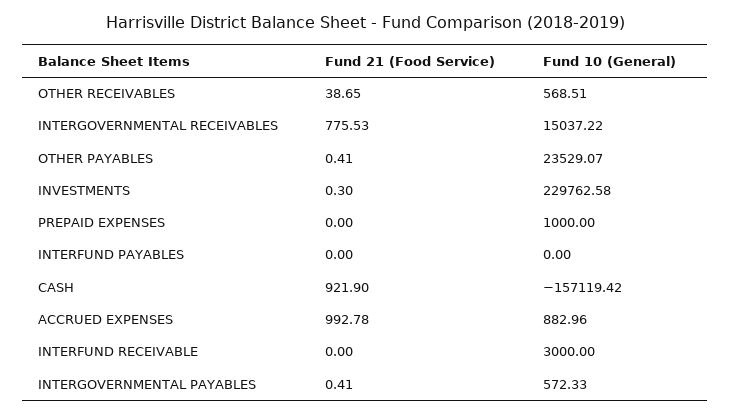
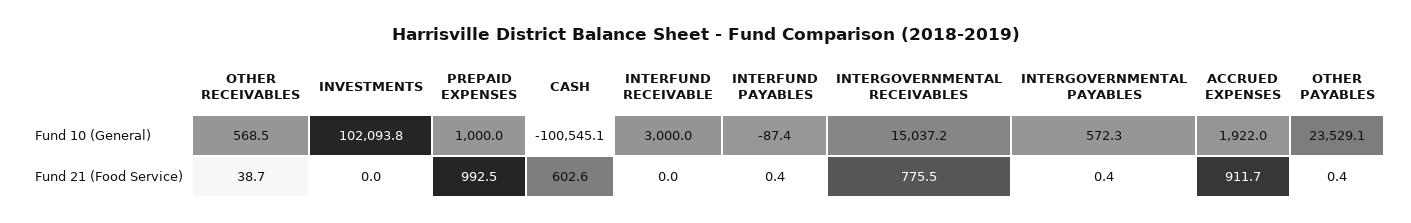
  {
    "Fund 21 (Food Service)": {
      "OTHER RECEIVABLES": 38.65,
      "INTERGOVERNMENTAL RECEIVABLES": 775.53,
      "OTHER PAYABLES": 0.41,
-     "INVESTMENTS": 0.3,
+     "INVESTMENTS": 0,
-     "PREPAID EXPENSES": 0,
+     "PREPAID EXPENSES": 992.5,
-     "INTERFUND PAYABLES": 0,
+     "INTERFUND PAYABLES": 0.4,
-     "CASH": 921.9,
+     "CASH": 602.6,
-     "ACCRUED EXPENSES": 992.78,
+     "ACCRUED EXPENSES": 911.7,
      "INTERFUND RECEIVABLE": 0,
      "INTERGOVERNMENTAL PAYABLES": 0.41
    },
    "Fund 10 (General)": {
      "OTHER RECEIVABLES": 568.51,
      "INTERGOVERNMENTAL RECEIVABLES": 15037.22,
      "OTHER PAYABLES": 23529.07,
-     "INVESTMENTS": 229762.58,
+     "INVESTMENTS": 102093.8,
      "PREPAID EXPENSES": 1000,
-     "INTERFUND PAYABLES": 0,
+     "INTERFUND PAYABLES": -87.4,
-     "CASH": -157119.42,
+     "CASH": -100545.1,
-     "ACCRUED EXPENSES": 882.96,
+     "ACCRUED EXPENSES": 1922,
      "INTERFUND RECEIVABLE": 3000,
      "INTERGOVERNMENTAL PAYABLES": 572.33
    }
  }

